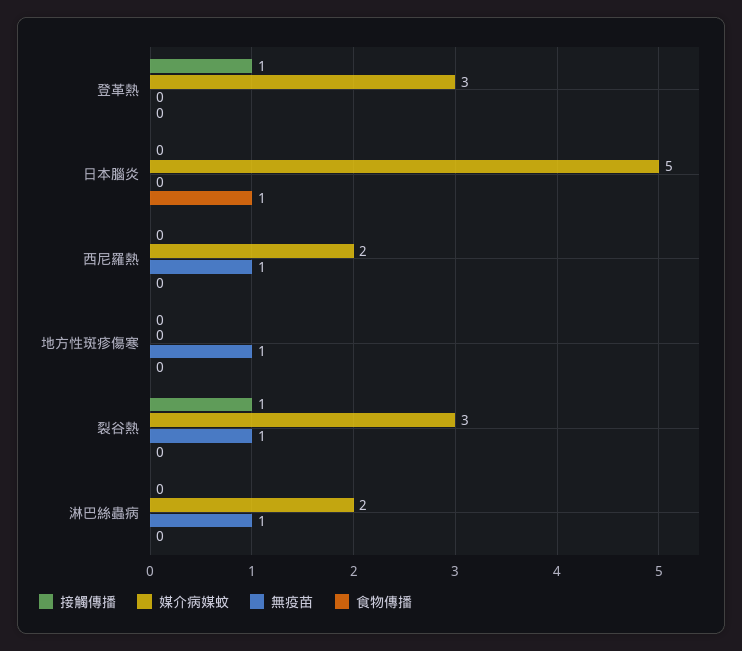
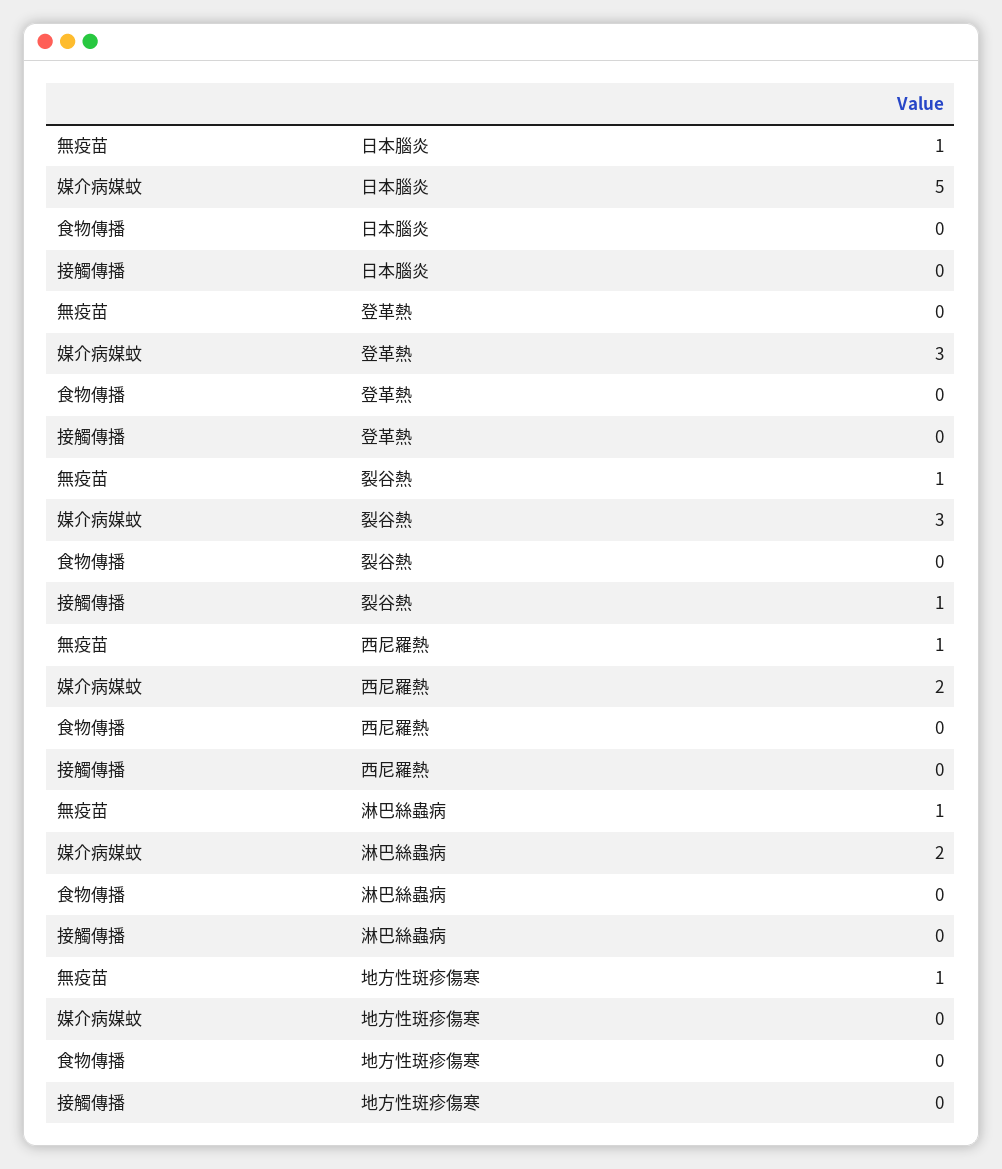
  {
    "接觸傳播": {
-     "登革熱": 1,
+     "登革熱": 0,
      "日本腦炎": 0,
      "西尼羅熱": 0,
      "地方性斑疹傷寒": 0,
      "裂谷熱": 1,
      "淋巴絲蟲病": 0
    },
    "媒介病媒蚊": {
      "登革熱": 3,
      "日本腦炎": 5,
      "西尼羅熱": 2,
      "地方性斑疹傷寒": 0,
      "裂谷熱": 3,
      "淋巴絲蟲病": 2
    },
    "無疫苗": {
      "登革熱": 0,
-     "日本腦炎": 0,
+     "日本腦炎": 1,
      "西尼羅熱": 1,
      "地方性斑疹傷寒": 1,
      "裂谷熱": 1,
      "淋巴絲蟲病": 1
    },
    "食物傳播": {
      "登革熱": 0,
-     "日本腦炎": 1,
+     "日本腦炎": 0,
      "西尼羅熱": 0,
      "地方性斑疹傷寒": 0,
      "裂谷熱": 0,
      "淋巴絲蟲病": 0
    }
  }

